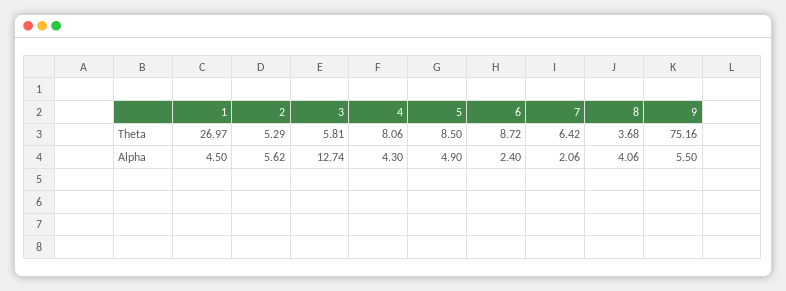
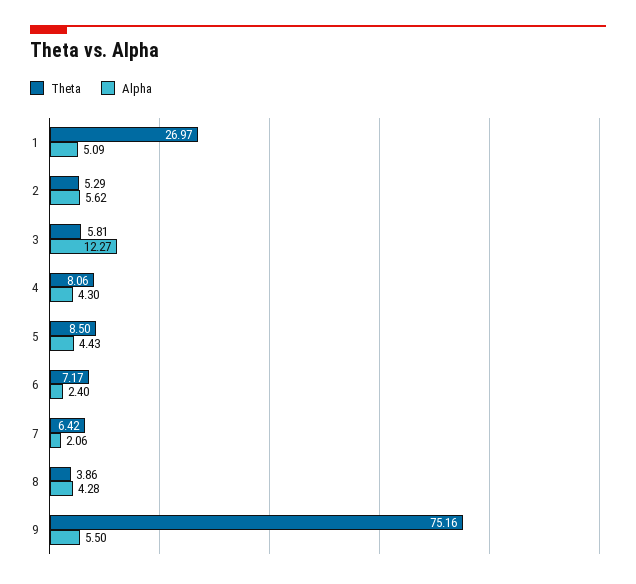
  {
    "Theta": {
      "1": 26.97,
      "2": 5.29,
      "3": 5.81,
      "4": 8.06,
      "5": 8.5,
-     "6": 8.72,
+     "6": 7.17,
      "7": 6.42,
-     "8": 3.68,
+     "8": 3.86,
      "9": 75.16
    },
    "Alpha": {
-     "1": 4.5,
+     "1": 5.09,
      "2": 5.62,
-     "3": 12.74,
+     "3": 12.27,
      "4": 4.3,
-     "5": 4.9,
+     "5": 4.43,
      "6": 2.4,
      "7": 2.06,
-     "8": 4.06,
+     "8": 4.28,
      "9": 5.5
    }
  }

